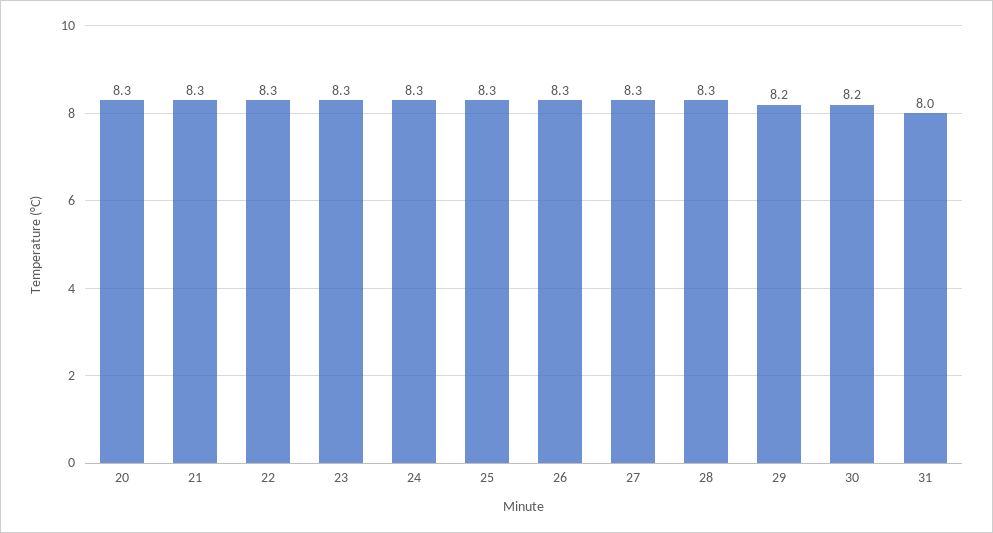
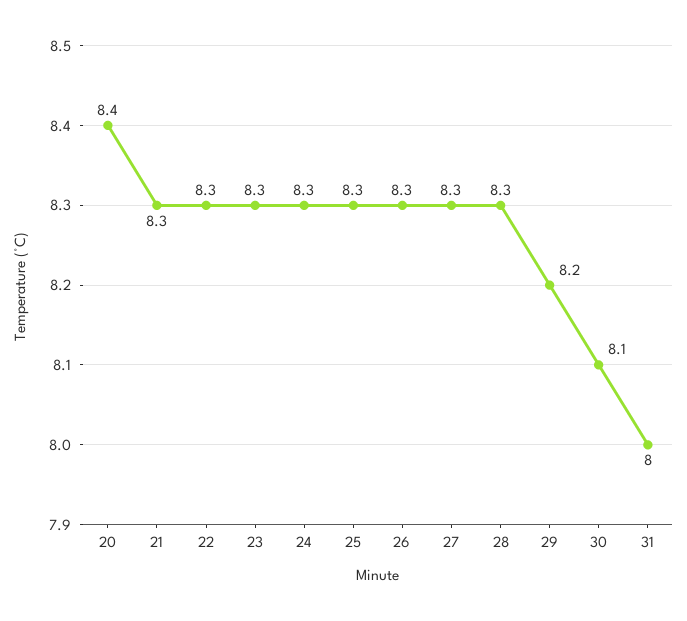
  {
-   "20": 8.3,
+   "20": 8.4,
    "21": 8.3,
    "22": 8.3,
    "23": 8.3,
    "24": 8.3,
    "25": 8.3,
    "26": 8.3,
    "27": 8.3,
    "28": 8.3,
    "29": 8.2,
-   "30": 8.2,
+   "30": 8.1,
    "31": 8
  }

